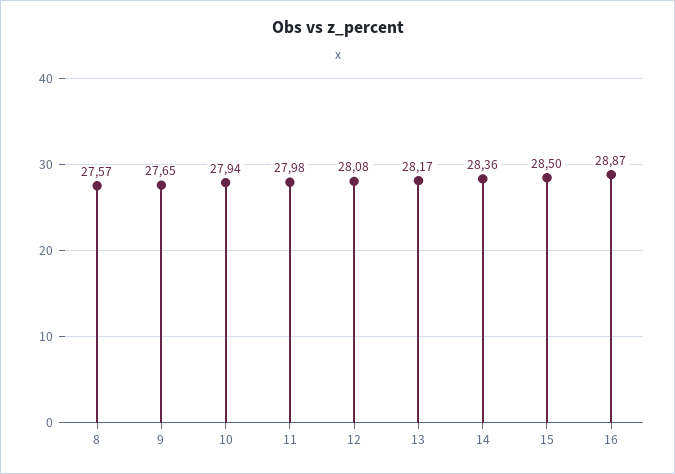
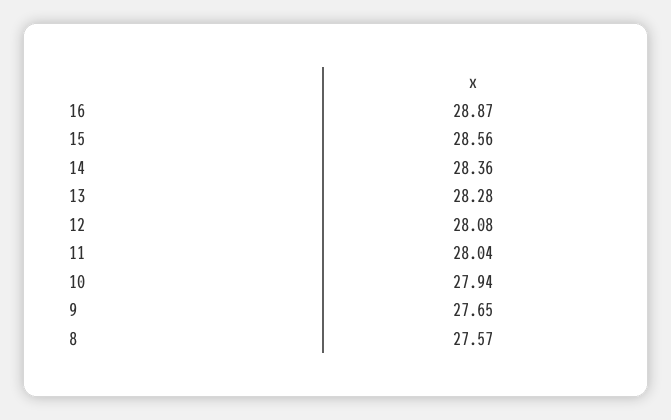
  {
    "8": 27.57,
    "9": 27.65,
    "10": 27.94,
-   "11": 27.98,
+   "11": 28.04,
    "12": 28.08,
-   "13": 28.17,
+   "13": 28.28,
    "14": 28.36,
-   "15": 28.5,
+   "15": 28.56,
    "16": 28.87
  }

